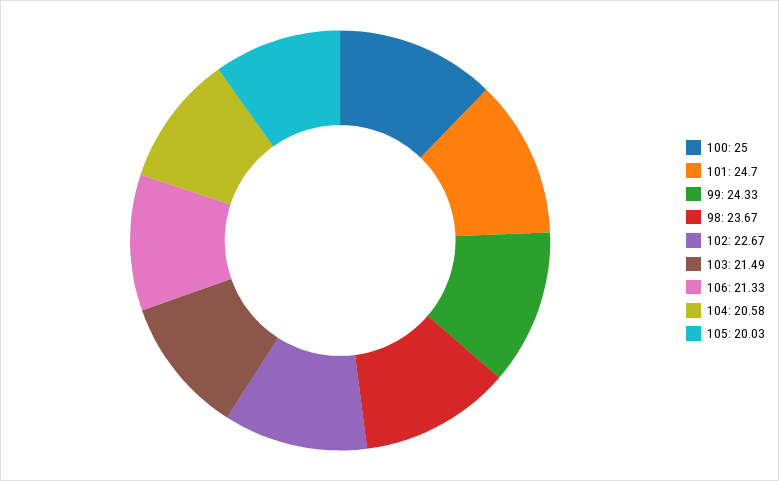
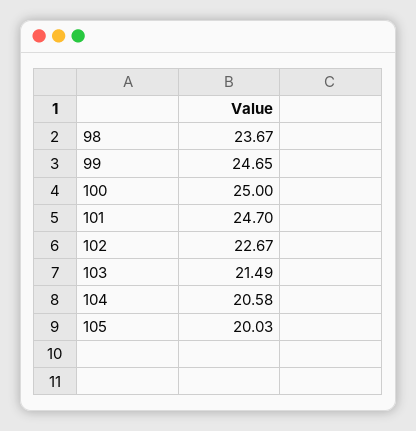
  {
    "100": 25,
    "101": 24.7,
-   "99": 24.33,
+   "99": 24.65,
    "98": 23.67,
    "102": 22.67,
    "103": 21.49,
-   "106": 21.33,
    "104": 20.58,
    "105": 20.03
  }

